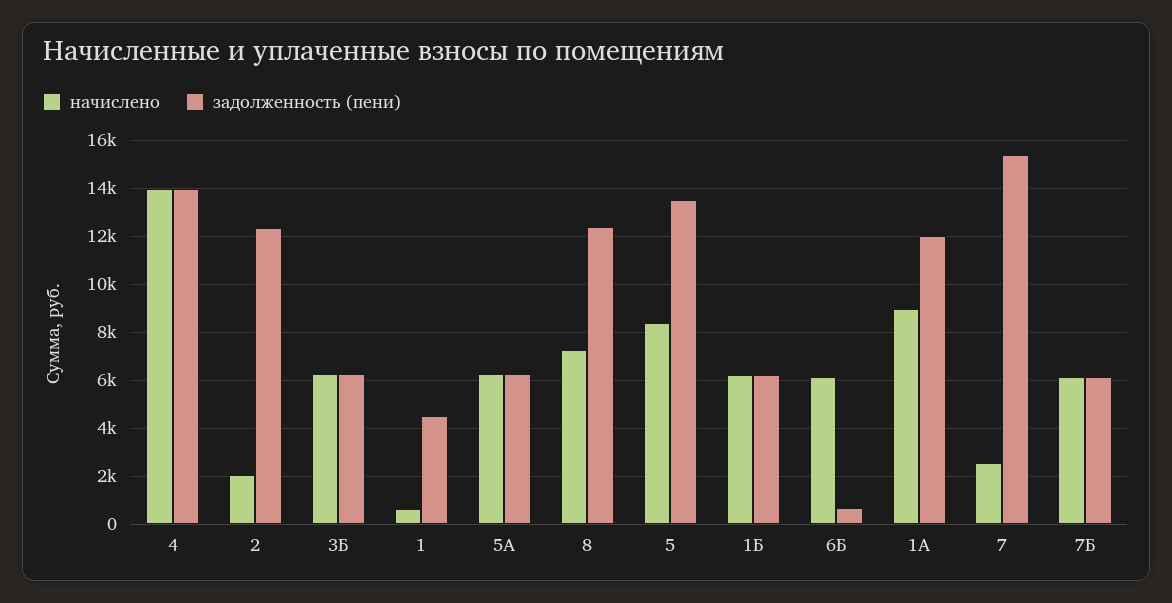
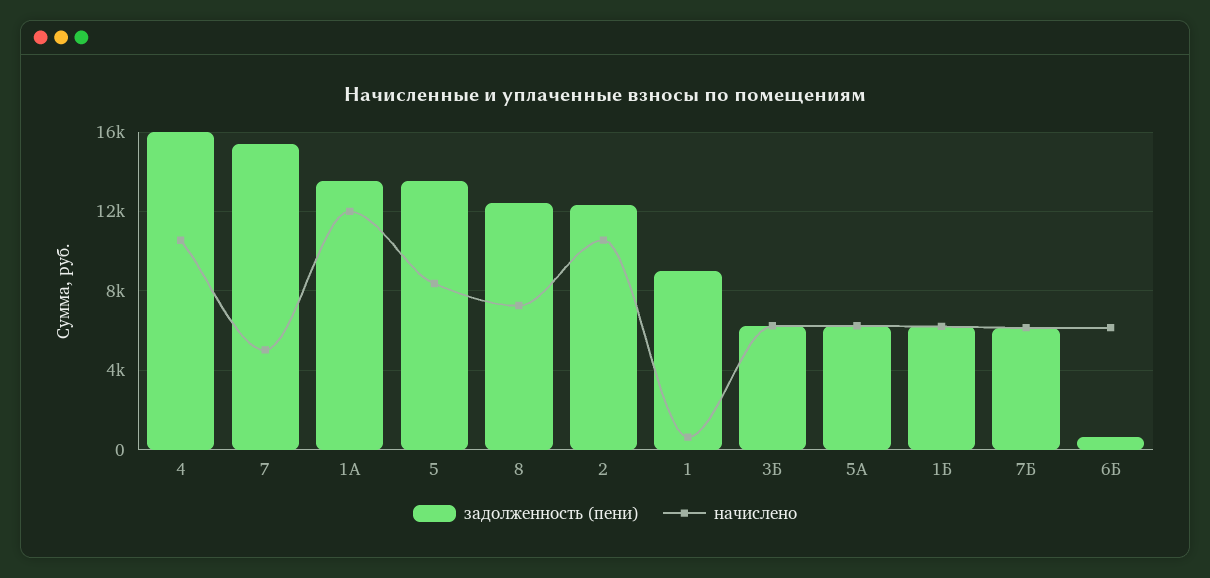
  {
    "начислено": {
-     "4": 14000,
+     "4": 10500,
-     "2": 2000,
+     "2": 10500,
      "3Б": 6250,
      "1": 750,
      "5А": 6250,
      "8": 7250,
      "5": 8500,
      "1Б": 6250,
      "6Б": 6250,
-     "1А": 9000,
+     "1А": 12000,
-     "7": 2500,
+     "7": 5000,
      "7Б": 6250
    },
    "задолженность (пени)": {
-     "4": 14000,
+     "4": 16000,
      "2": 12250,
      "3Б": 6250,
-     "1": 4500,
+     "1": 9000,
      "5А": 6250,
      "8": 12500,
      "5": 13500,
      "1Б": 6250,
      "6Б": 750,
-     "1А": 12000,
+     "1А": 13500,
      "7": 15500,
      "7Б": 6250
    }
  }

